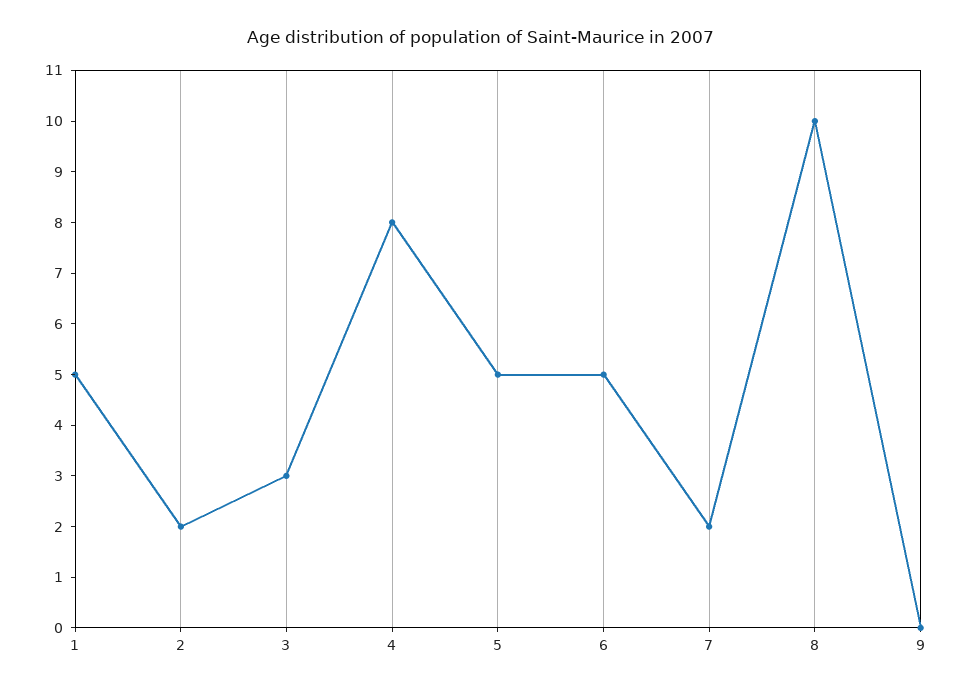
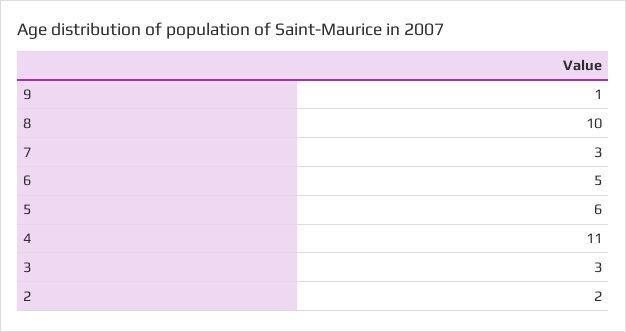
  {
-   "1": 5,
    "2": 2,
    "3": 3,
-   "4": 8,
+   "4": 11,
-   "5": 5,
+   "5": 6,
    "6": 5,
-   "7": 2,
+   "7": 3,
    "8": 10,
-   "9": 0
+   "9": 1
  }

